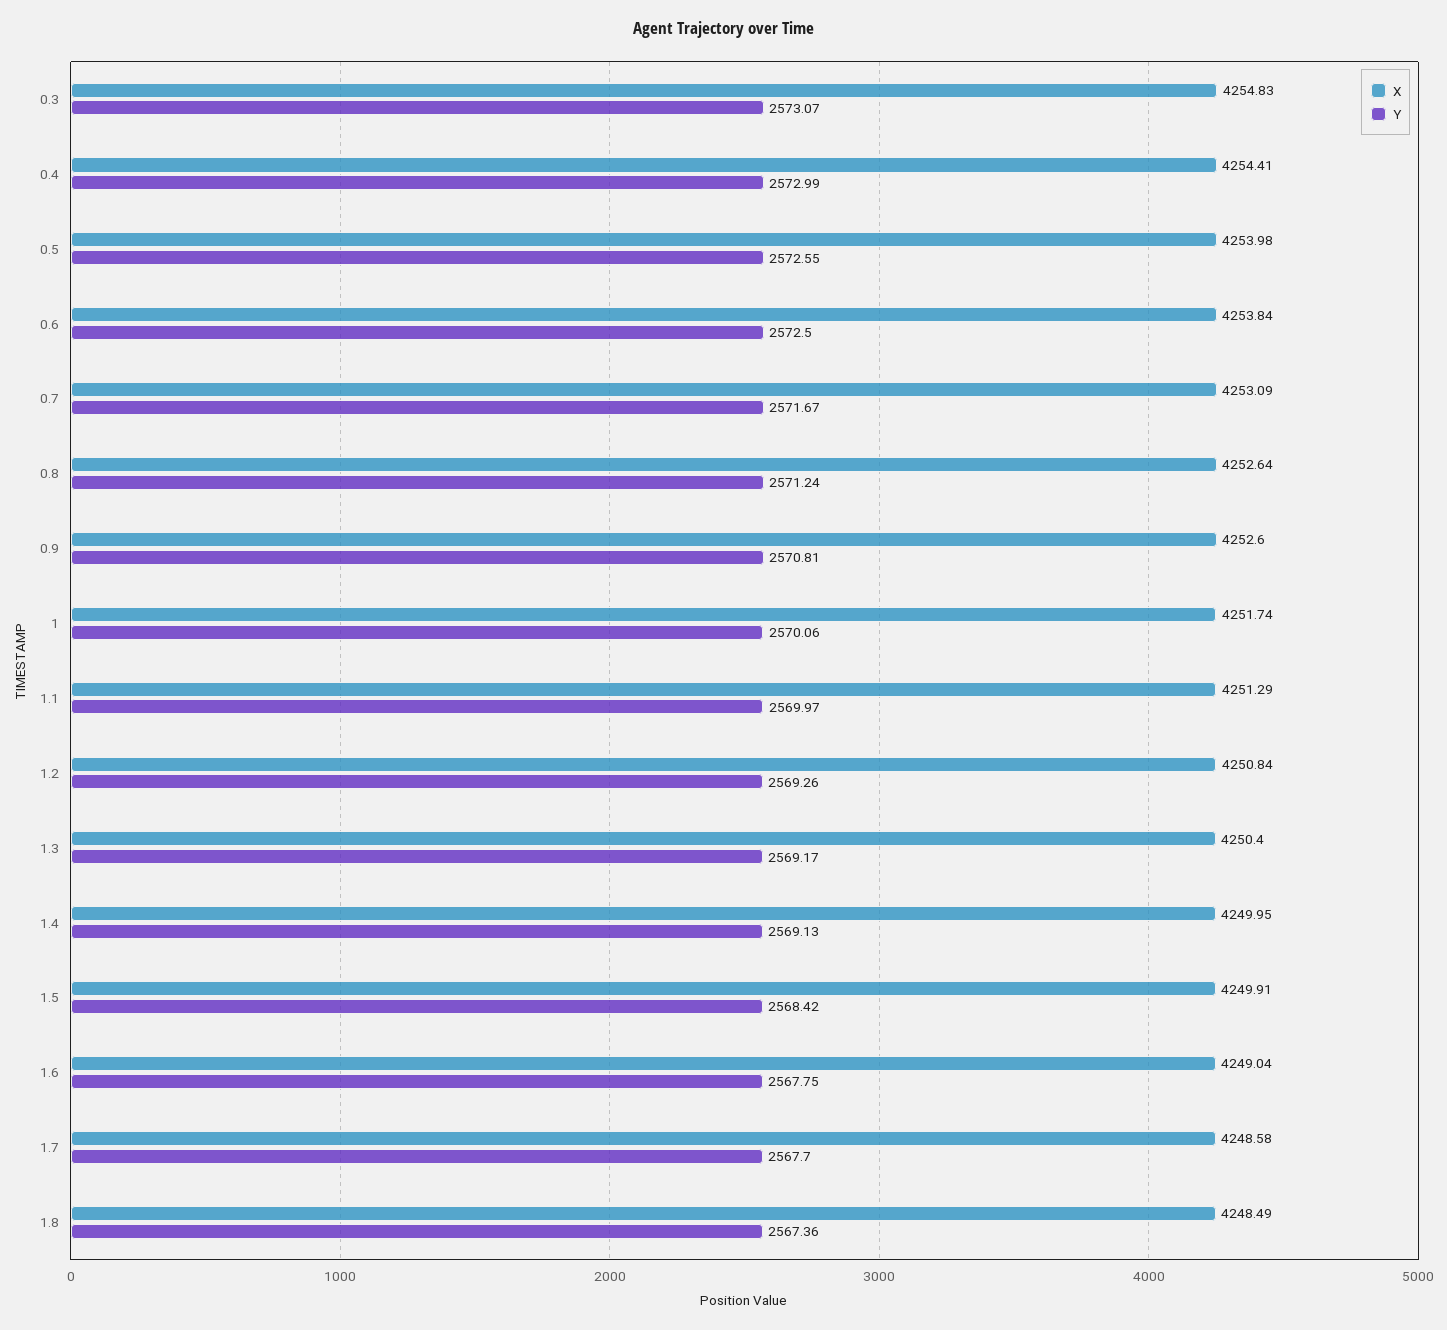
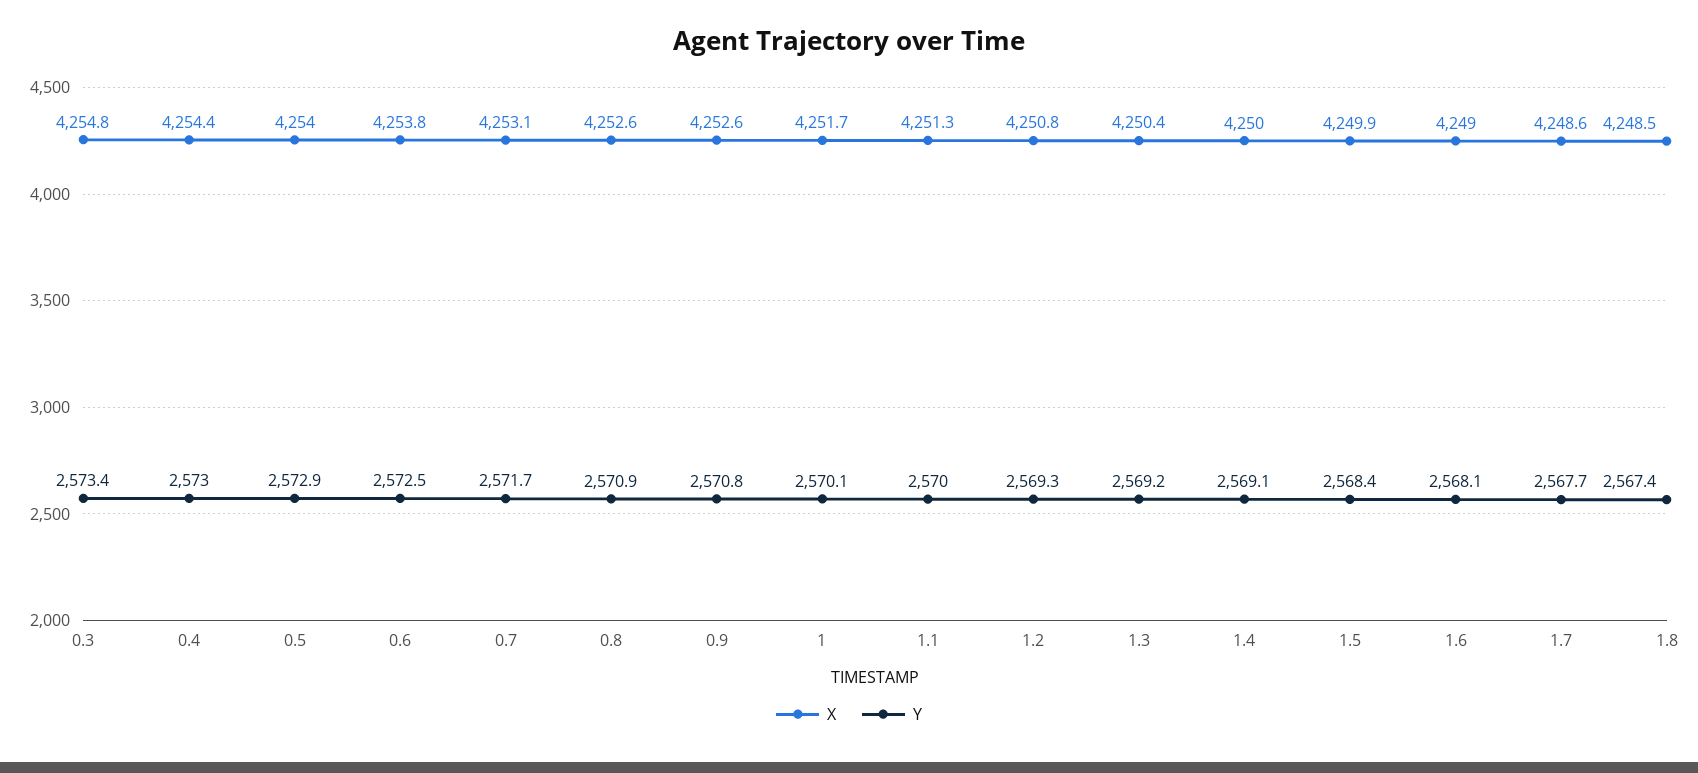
  {
    "X": {
      "0.3": 4254.83,
      "0.4": 4254.41,
      "0.5": 4253.98,
      "0.6": 4253.84,
      "0.7": 4253.09,
      "0.8": 4252.64,
      "0.9": 4252.6,
      "1": 4251.74,
      "1.1": 4251.29,
      "1.2": 4250.84,
      "1.3": 4250.4,
      "1.4": 4249.95,
      "1.5": 4249.91,
      "1.6": 4249.04,
      "1.7": 4248.58,
      "1.8": 4248.49
    },
    "Y": {
-     "0.3": 2573.07,
+     "0.3": 2573.4,
      "0.4": 2572.99,
-     "0.5": 2572.55,
+     "0.5": 2572.9,
      "0.6": 2572.5,
      "0.7": 2571.67,
-     "0.8": 2571.24,
+     "0.8": 2570.9,
      "0.9": 2570.81,
      "1": 2570.06,
      "1.1": 2569.97,
      "1.2": 2569.26,
      "1.3": 2569.17,
      "1.4": 2569.13,
      "1.5": 2568.42,
-     "1.6": 2567.75,
+     "1.6": 2568.1,
      "1.7": 2567.7,
      "1.8": 2567.36
    }
  }

